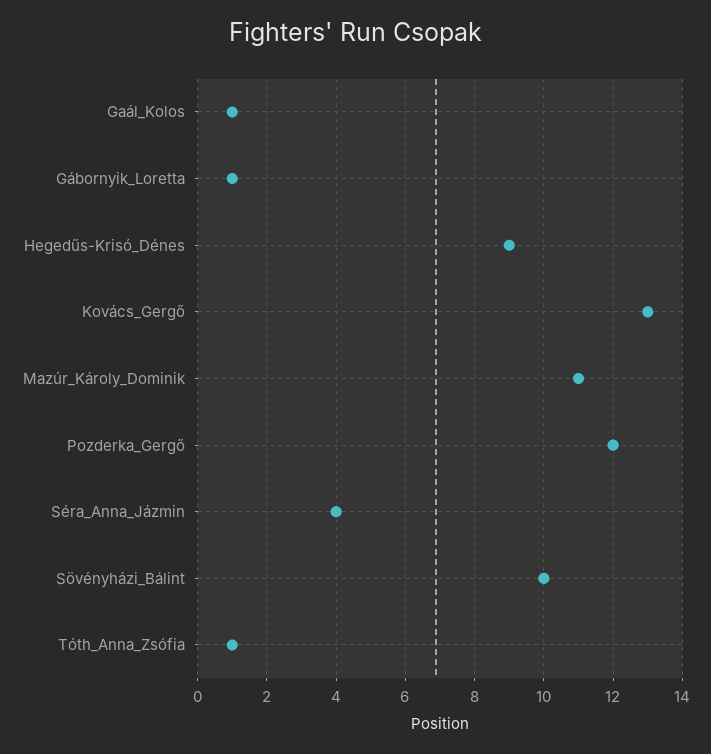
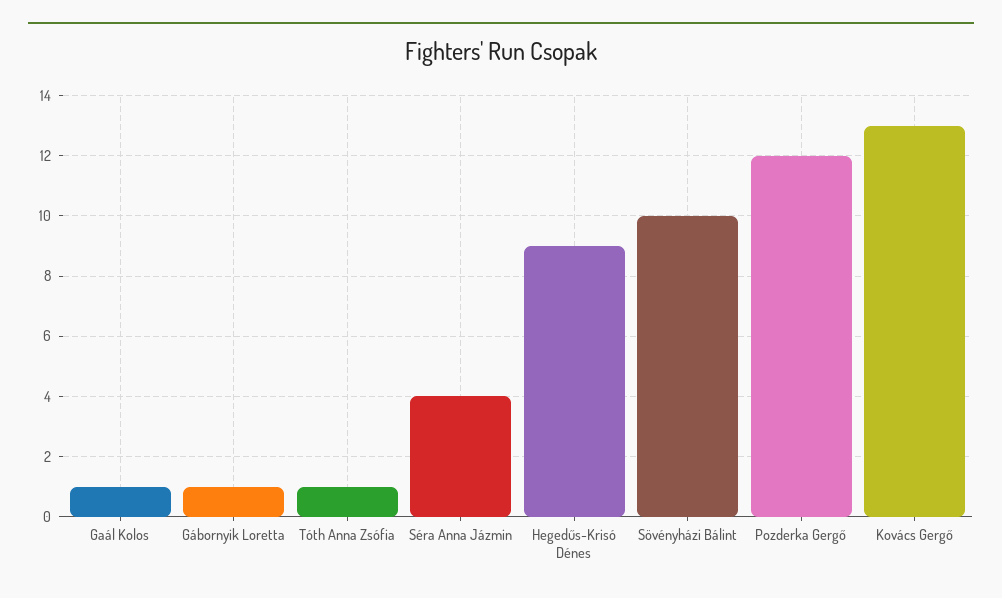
  {
    "Gaál_Kolos": 1,
    "Gábornyik_Loretta": 1,
    "Hegedűs-Krisó_Dénes": 9,
    "Kovács_Gergő": 13,
-   "Mazúr_Károly_Dominik": 11,
    "Pozderka_Gergő": 12,
    "Séra_Anna_Jázmin": 4,
    "Sövényházi_Bálint": 10,
    "Tóth_Anna_Zsófia": 1
  }

